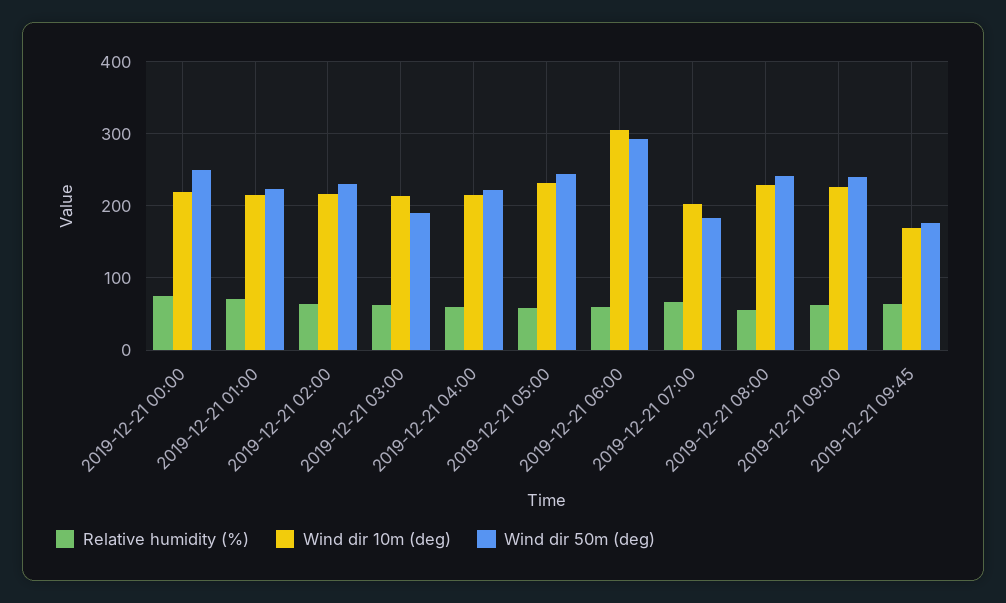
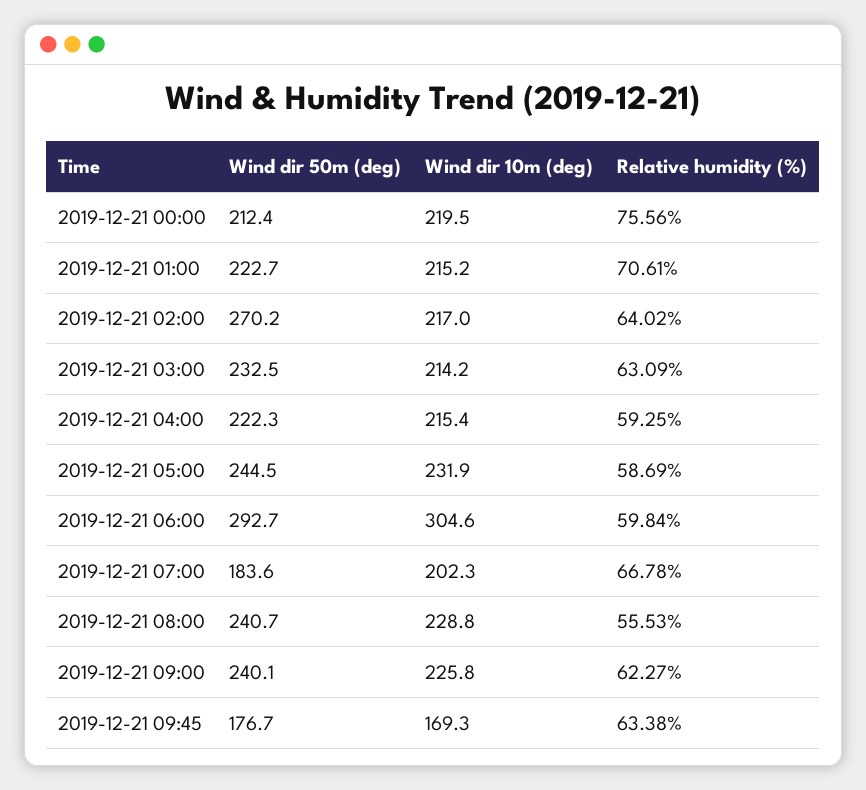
  {
    "Relative humidity (%)": {
      "2019-12-21 00:00": 75.56,
      "2019-12-21 01:00": 70.61,
      "2019-12-21 02:00": 64.02,
      "2019-12-21 03:00": 63.09,
      "2019-12-21 04:00": 59.25,
      "2019-12-21 05:00": 58.69,
      "2019-12-21 06:00": 59.84,
      "2019-12-21 07:00": 66.78,
      "2019-12-21 08:00": 55.53,
      "2019-12-21 09:00": 62.27,
      "2019-12-21 09:45": 63.38
    },
    "Wind dir 10m (deg)": {
      "2019-12-21 00:00": 219.5,
      "2019-12-21 01:00": 215.2,
      "2019-12-21 02:00": 217,
      "2019-12-21 03:00": 214.2,
      "2019-12-21 04:00": 215.4,
      "2019-12-21 05:00": 231.9,
      "2019-12-21 06:00": 304.6,
      "2019-12-21 07:00": 202.3,
      "2019-12-21 08:00": 228.8,
      "2019-12-21 09:00": 225.8,
      "2019-12-21 09:45": 169.3
    },
    "Wind dir 50m (deg)": {
-     "2019-12-21 00:00": 250,
+     "2019-12-21 00:00": 212.4,
      "2019-12-21 01:00": 222.7,
-     "2019-12-21 02:00": 230,
+     "2019-12-21 02:00": 270.2,
-     "2019-12-21 03:00": 190,
+     "2019-12-21 03:00": 232.5,
      "2019-12-21 04:00": 222.3,
      "2019-12-21 05:00": 244.5,
      "2019-12-21 06:00": 292.7,
      "2019-12-21 07:00": 183.6,
      "2019-12-21 08:00": 240.7,
      "2019-12-21 09:00": 240.1,
      "2019-12-21 09:45": 176.7
    }
  }

